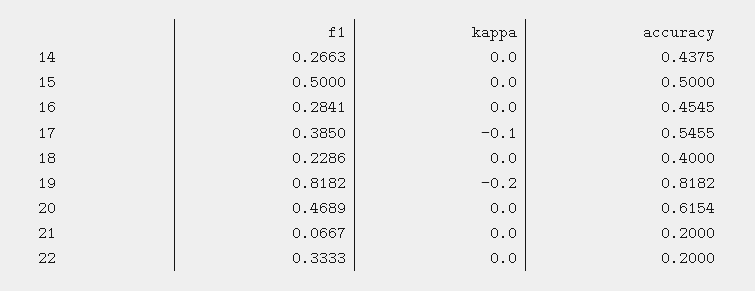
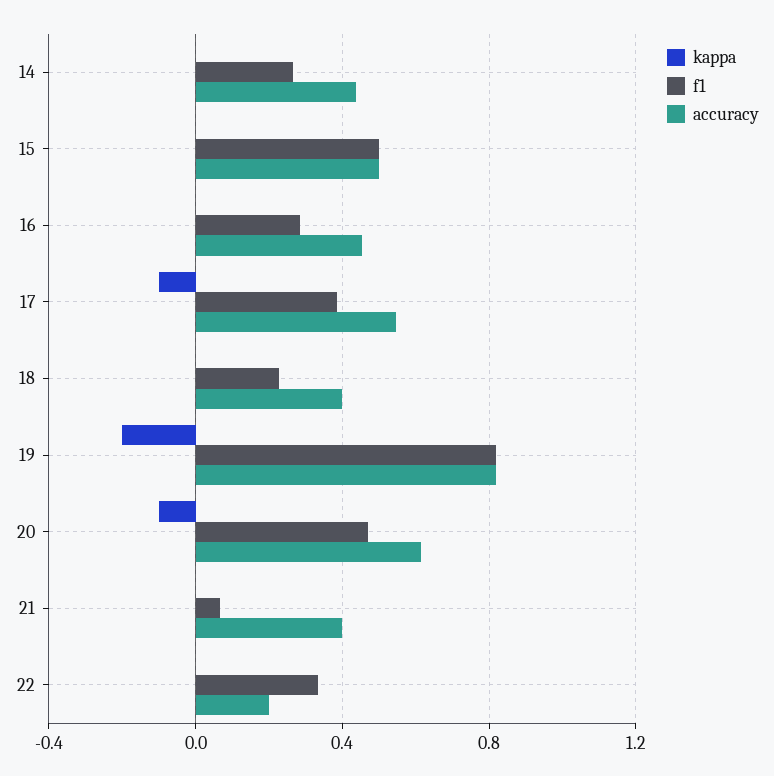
  {
    "f1": {
      "14": 0.2663,
      "15": 0.5,
      "16": 0.2841,
      "17": 0.385,
      "18": 0.2286,
      "19": 0.8182,
      "20": 0.4689,
      "21": 0.0667,
      "22": 0.3333
    },
    "kappa": {
      "14": 0,
      "15": 0,
      "16": 0,
      "17": -0.1,
      "18": 0,
      "19": -0.2,
-     "20": 0,
+     "20": -0.1,
      "21": 0,
      "22": 0
    },
    "accuracy": {
      "14": 0.4375,
      "15": 0.5,
      "16": 0.4545,
      "17": 0.5455,
      "18": 0.4,
      "19": 0.8182,
      "20": 0.6154,
-     "21": 0.2,
+     "21": 0.4,
      "22": 0.2
    }
  }

